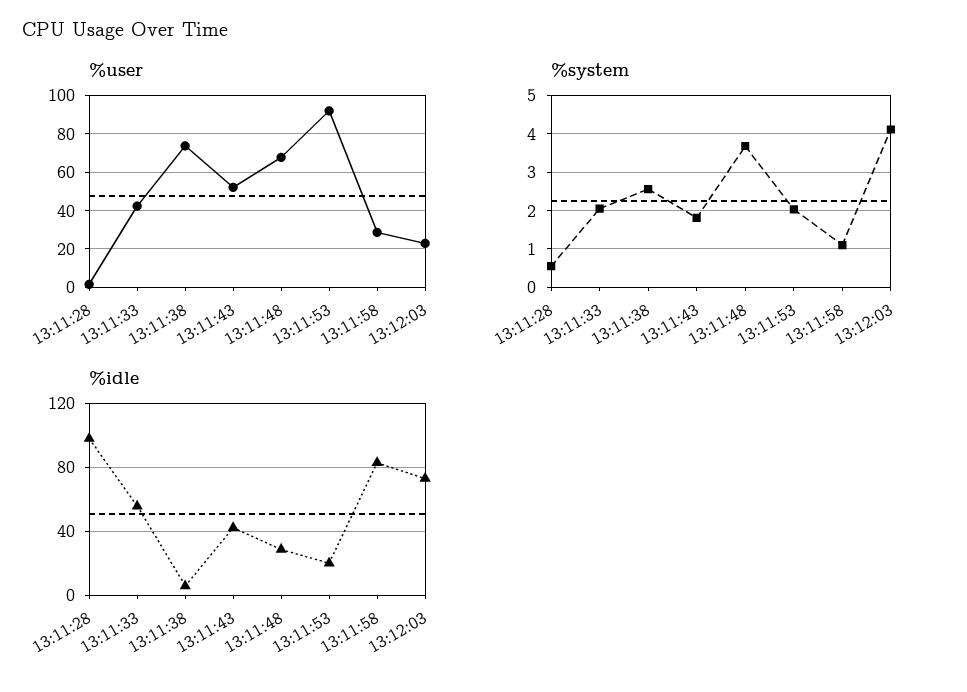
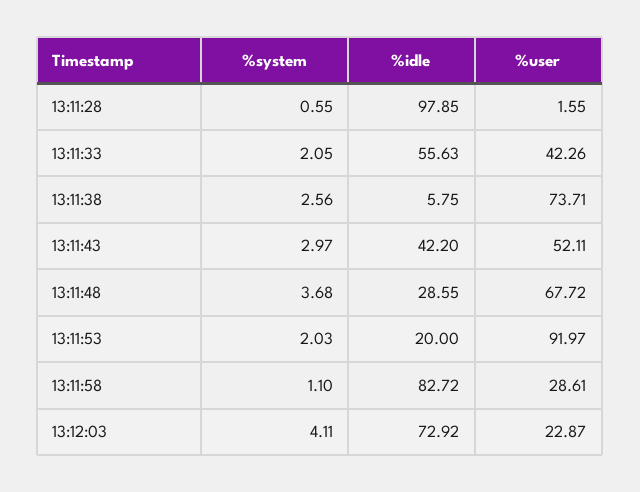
  {
    "%user": {
      "13:11:28": 1.55,
      "13:11:33": 42.26,
      "13:11:38": 73.71,
      "13:11:43": 52.11,
      "13:11:48": 67.72,
      "13:11:53": 91.97,
      "13:11:58": 28.61,
      "13:12:03": 22.87
    },
    "%system": {
      "13:11:28": 0.55,
      "13:11:33": 2.05,
      "13:11:38": 2.56,
-     "13:11:43": 1.8,
+     "13:11:43": 2.97,
      "13:11:48": 3.68,
      "13:11:53": 2.03,
      "13:11:58": 1.1,
      "13:12:03": 4.11
    },
    "%idle": {
      "13:11:28": 97.85,
      "13:11:33": 55.63,
      "13:11:38": 5.75,
      "13:11:43": 42.2,
      "13:11:48": 28.55,
      "13:11:53": 20,
      "13:11:58": 82.72,
      "13:12:03": 72.92
    }
  }

